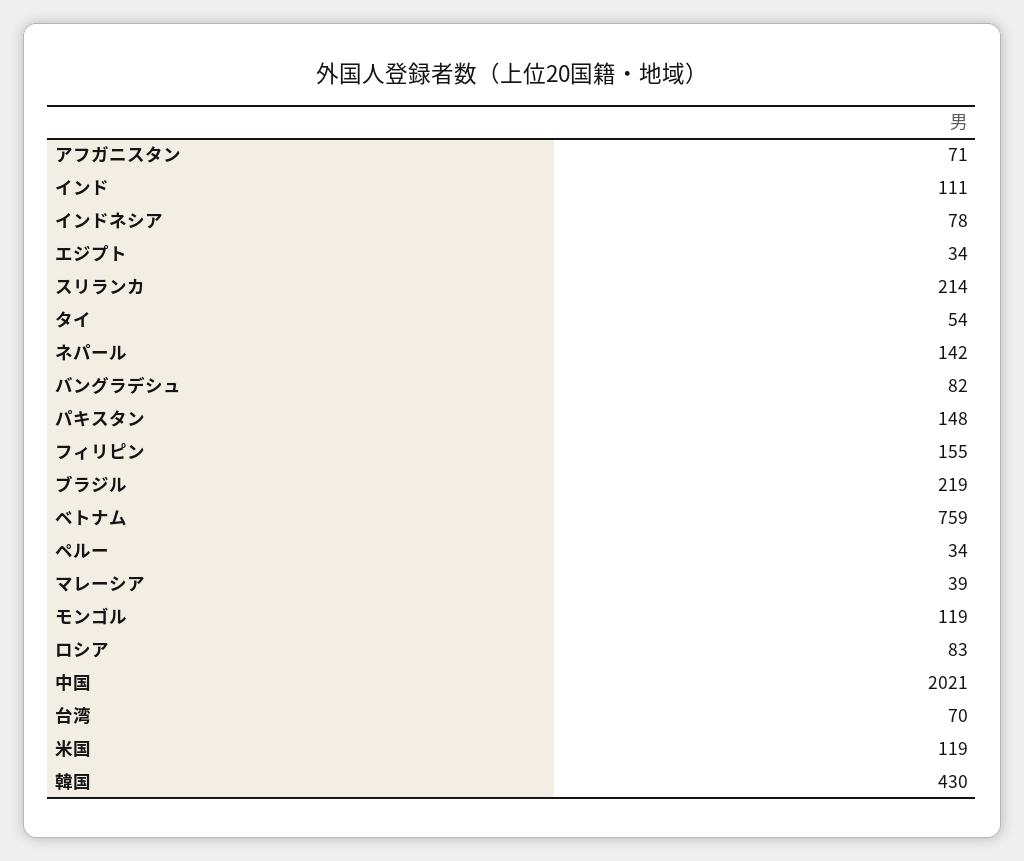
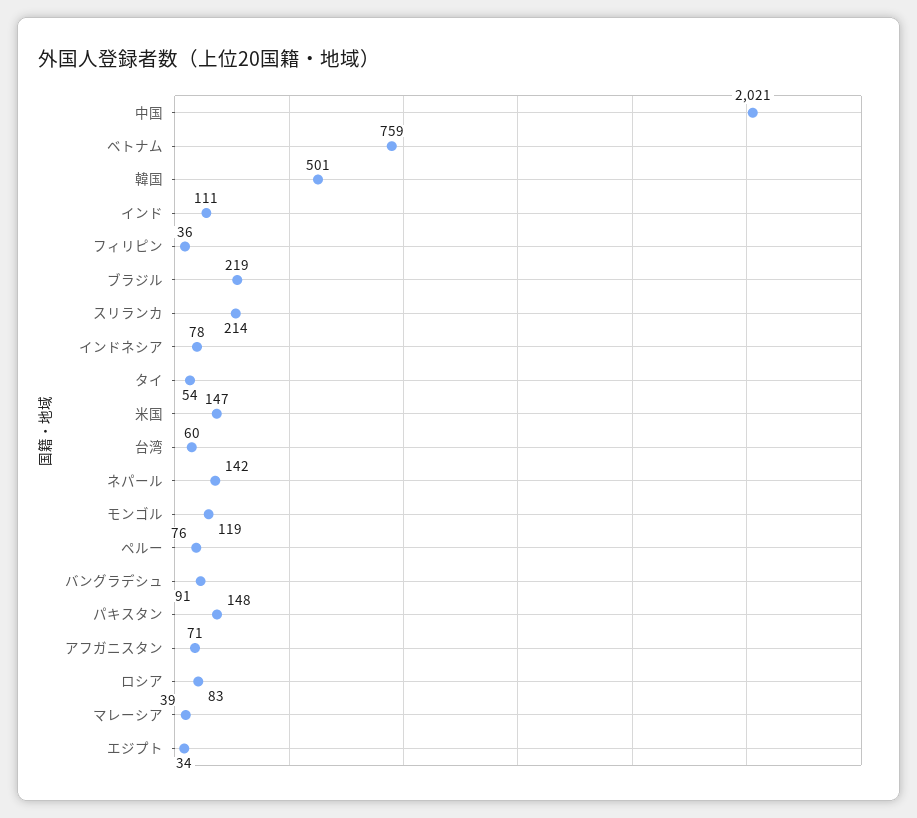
  {
    "アフガニスタン": 71,
    "インド": 111,
    "インドネシア": 78,
    "エジプト": 34,
    "スリランカ": 214,
    "タイ": 54,
    "ネパール": 142,
-   "バングラデシュ": 82,
+   "バングラデシュ": 91,
    "パキスタン": 148,
-   "フィリピン": 155,
+   "フィリピン": 36,
    "ブラジル": 219,
    "ベトナム": 759,
-   "ペルー": 34,
+   "ペルー": 76,
    "マレーシア": 39,
    "モンゴル": 119,
    "ロシア": 83,
    "中国": 2021,
-   "台湾": 70,
+   "台湾": 60,
-   "米国": 119,
+   "米国": 147,
-   "韓国": 430
+   "韓国": 501
  }

